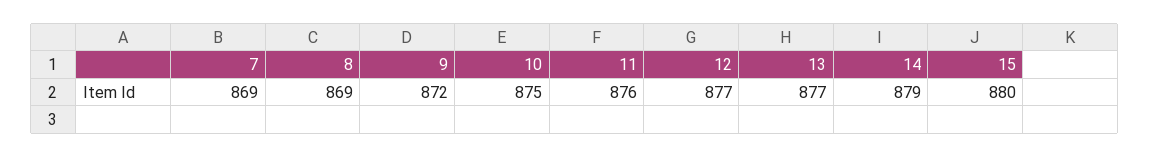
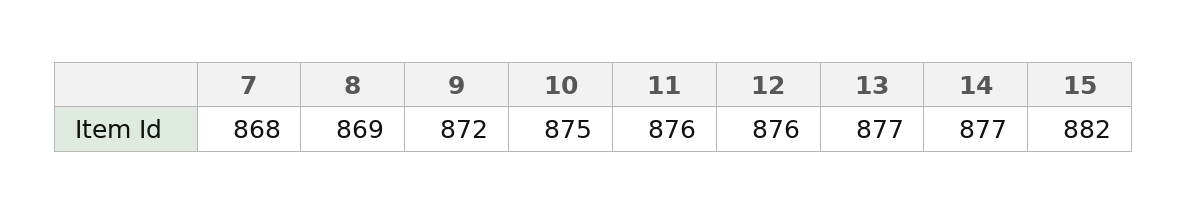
  {
-   "7": 869,
+   "7": 868,
    "8": 869,
    "9": 872,
    "10": 875,
    "11": 876,
-   "12": 877,
+   "12": 876,
    "13": 877,
-   "14": 879,
+   "14": 877,
-   "15": 880
+   "15": 882
  }

